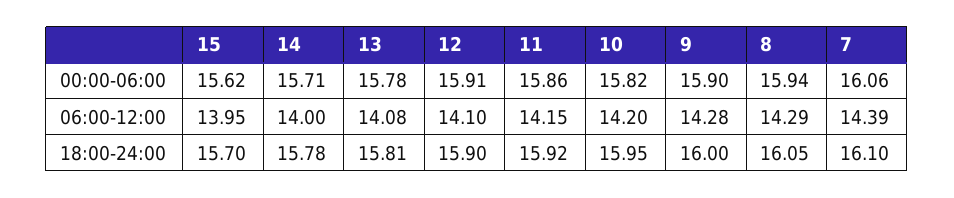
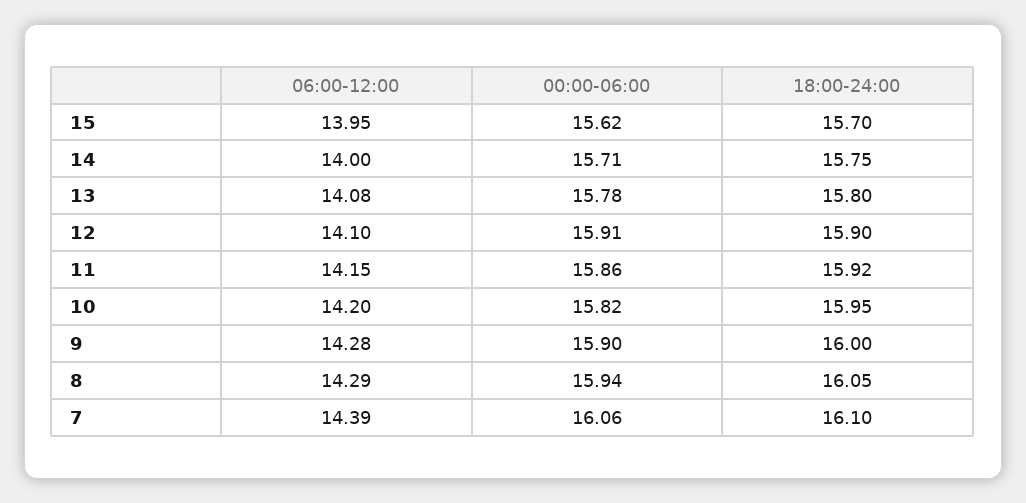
  {
    "15": {
      "00:00-06:00": 15.62,
      "06:00-12:00": 13.95,
      "18:00-24:00": 15.7
    },
    "14": {
      "00:00-06:00": 15.71,
      "06:00-12:00": 14,
-     "18:00-24:00": 15.78
+     "18:00-24:00": 15.75
    },
    "13": {
      "00:00-06:00": 15.78,
      "06:00-12:00": 14.08,
-     "18:00-24:00": 15.81
+     "18:00-24:00": 15.8
    },
    "12": {
      "00:00-06:00": 15.91,
      "06:00-12:00": 14.1,
      "18:00-24:00": 15.9
    },
    "11": {
      "00:00-06:00": 15.86,
      "06:00-12:00": 14.15,
      "18:00-24:00": 15.92
    },
    "10": {
      "00:00-06:00": 15.82,
      "06:00-12:00": 14.2,
      "18:00-24:00": 15.95
    },
    "9": {
      "00:00-06:00": 15.9,
      "06:00-12:00": 14.28,
      "18:00-24:00": 16
    },
    "8": {
      "00:00-06:00": 15.94,
      "06:00-12:00": 14.29,
      "18:00-24:00": 16.05
    },
    "7": {
      "00:00-06:00": 16.06,
      "06:00-12:00": 14.39,
      "18:00-24:00": 16.1
    }
  }

